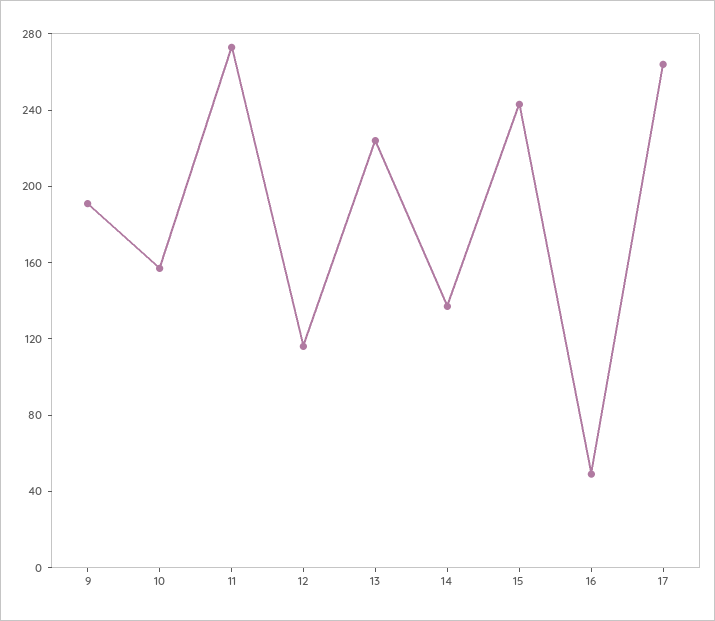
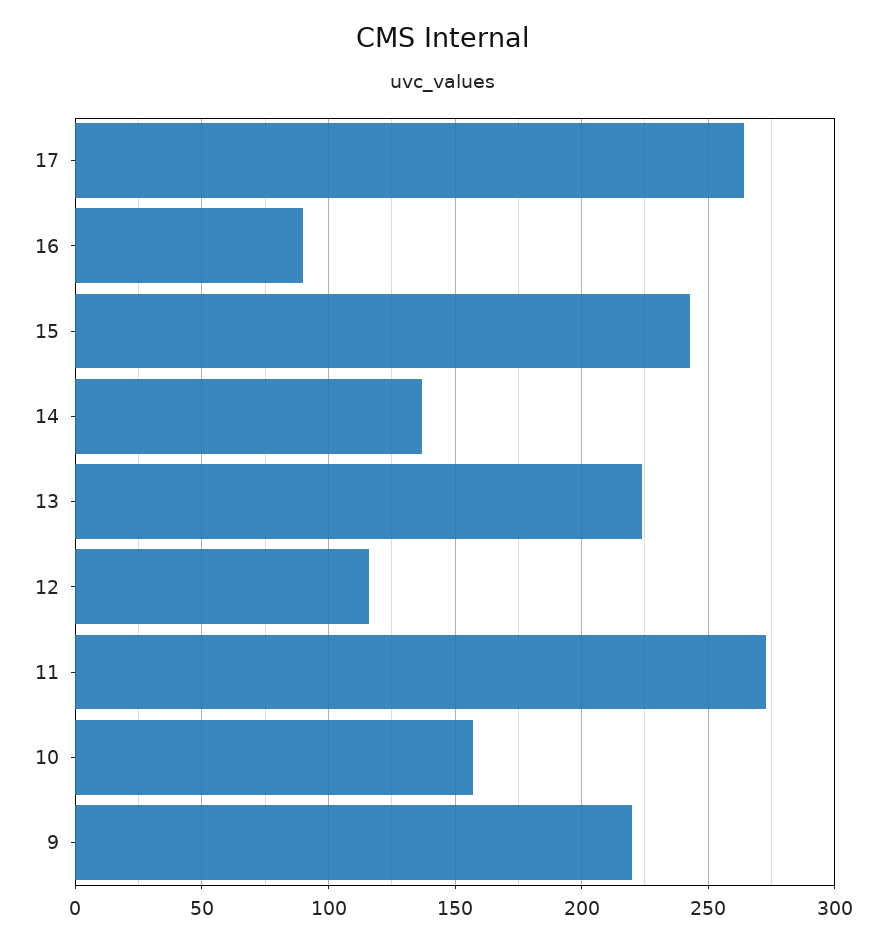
  {
-   "9": 190,
+   "9": 220,
    "10": 155,
    "11": 275,
    "12": 115,
    "13": 225,
    "14": 135,
    "15": 245,
-   "16": 50,
+   "16": 90,
    "17": 265
  }

